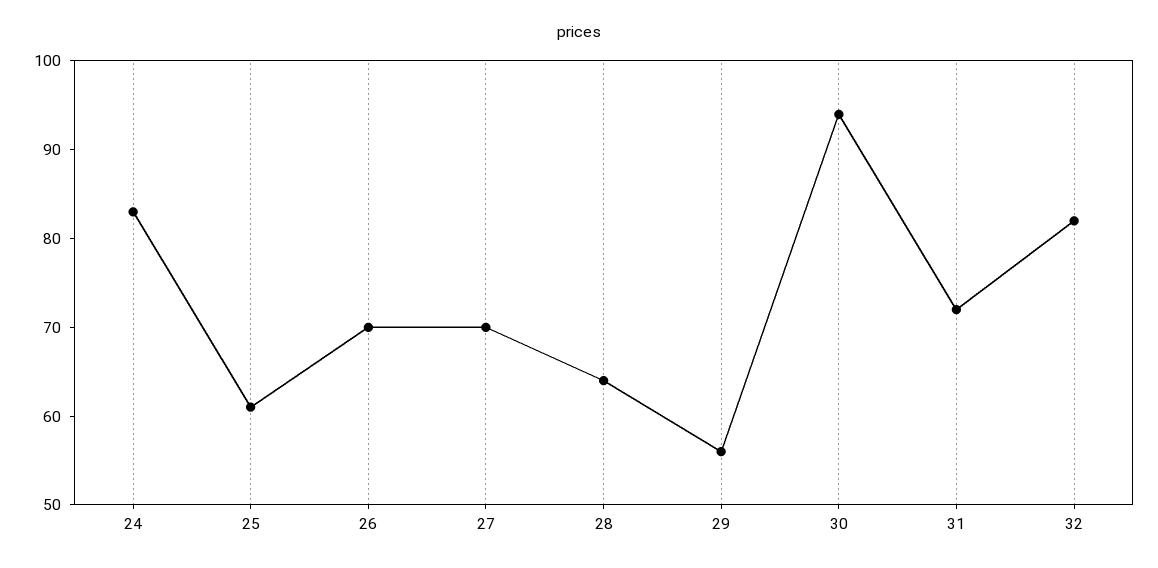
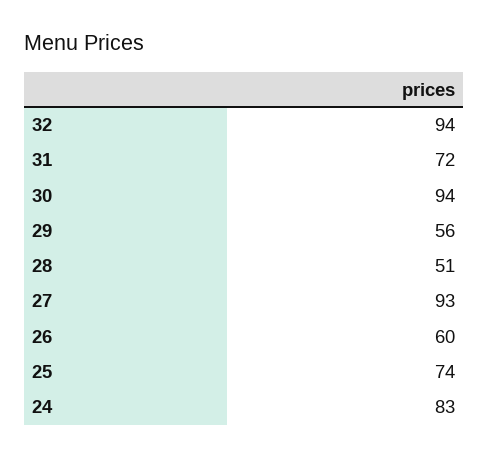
  {
    "24": 83,
-   "25": 61,
+   "25": 74,
-   "26": 70,
+   "26": 60,
-   "27": 70,
+   "27": 93,
-   "28": 64,
+   "28": 51,
    "29": 56,
    "30": 94,
    "31": 72,
-   "32": 82
+   "32": 94
  }

